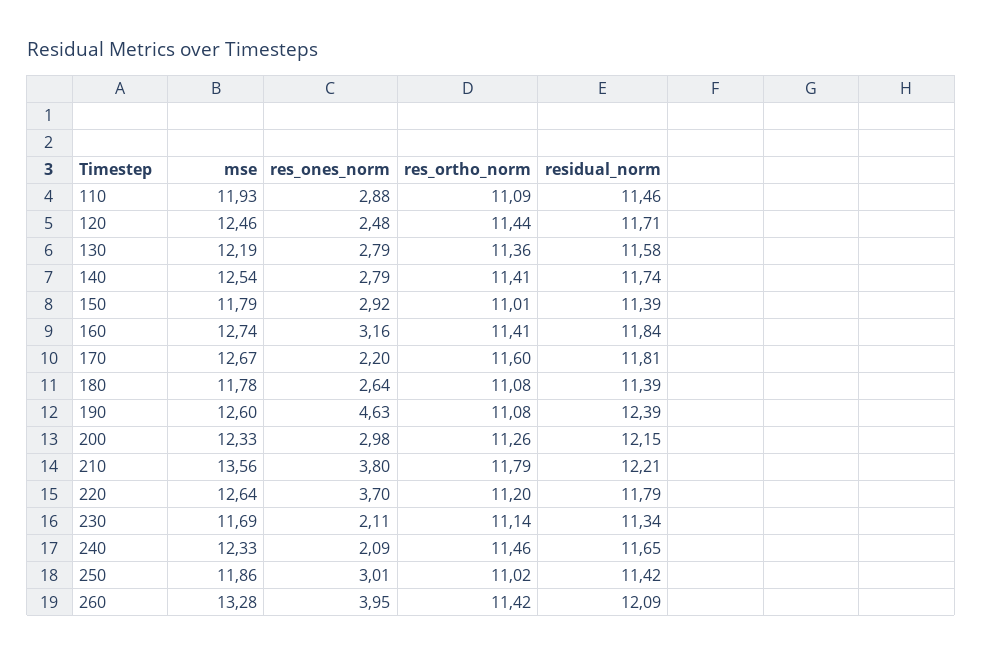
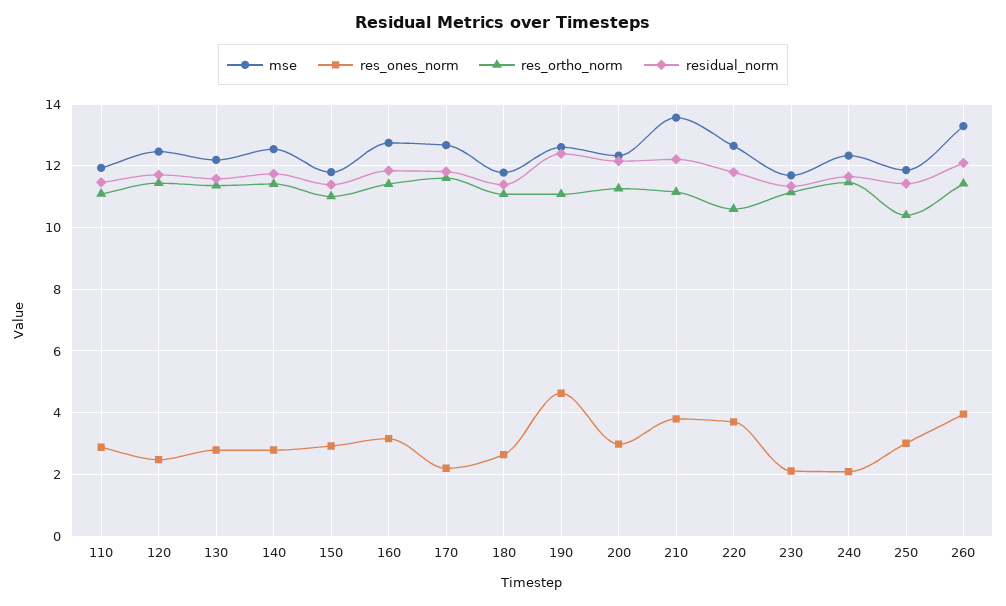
  {
    "mse": {
      "110": 11.93,
      "120": 12.46,
      "130": 12.19,
      "140": 12.54,
      "150": 11.79,
      "160": 12.74,
      "170": 12.67,
      "180": 11.78,
      "190": 12.6,
      "200": 12.33,
      "210": 13.56,
      "220": 12.64,
      "230": 11.69,
      "240": 12.33,
      "250": 11.86,
      "260": 13.28
    },
    "res_ones_norm": {
      "110": 2.88,
      "120": 2.48,
      "130": 2.79,
      "140": 2.79,
      "150": 2.92,
      "160": 3.16,
      "170": 2.2,
      "180": 2.64,
      "190": 4.63,
      "200": 2.98,
      "210": 3.8,
      "220": 3.7,
      "230": 2.11,
      "240": 2.09,
      "250": 3.01,
      "260": 3.95
    },
    "res_ortho_norm": {
      "110": 11.09,
      "120": 11.44,
      "130": 11.36,
      "140": 11.41,
      "150": 11.01,
      "160": 11.41,
      "170": 11.6,
      "180": 11.08,
      "190": 11.08,
      "200": 11.26,
-     "210": 11.79,
+     "210": 11.2,
-     "220": 11.2,
+     "220": 10.6,
      "230": 11.14,
      "240": 11.46,
-     "250": 11.02,
+     "250": 10.4,
      "260": 11.42
    },
    "residual_norm": {
      "110": 11.46,
      "120": 11.71,
      "130": 11.58,
      "140": 11.74,
      "150": 11.39,
      "160": 11.84,
      "170": 11.81,
      "180": 11.39,
      "190": 12.39,
      "200": 12.15,
      "210": 12.21,
      "220": 11.79,
      "230": 11.34,
      "240": 11.65,
      "250": 11.42,
      "260": 12.09
    }
  }

